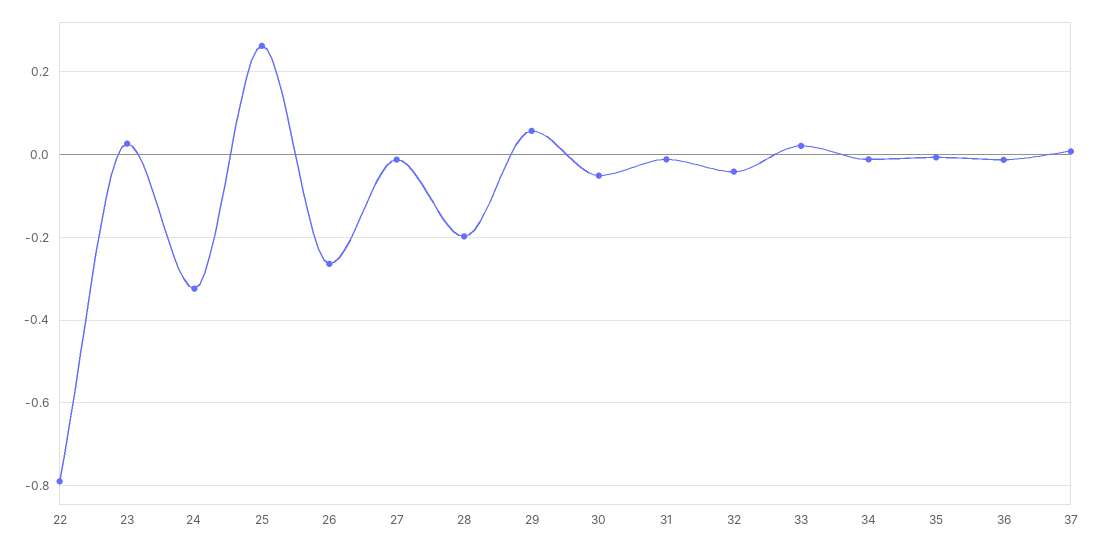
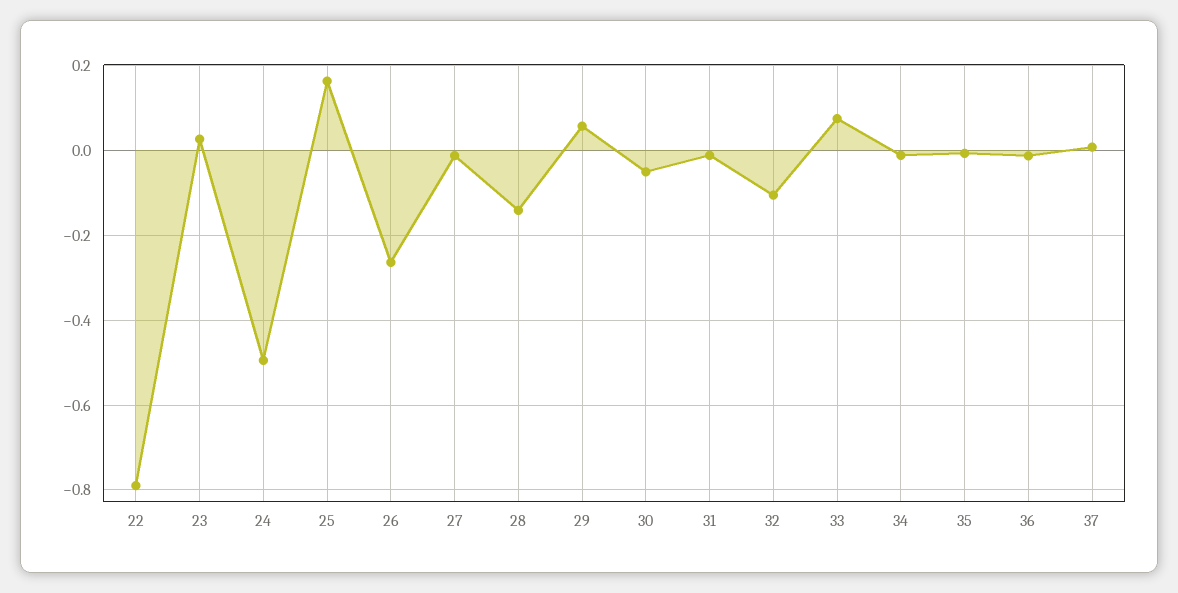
  {
    "22": -0.8,
    "23": 0.02,
-   "24": -0.32,
+   "24": -0.5,
-   "25": 0.26,
+   "25": 0.16,
    "26": -0.26,
    "27": -0.02,
-   "28": -0.2,
+   "28": -0.14,
    "29": 0.06,
    "30": -0.06,
    "31": -0.02,
-   "32": -0.04,
+   "32": -0.1,
-   "33": 0.02,
+   "33": 0.08,
    "34": -0.02,
    "35": 0,
    "36": -0.02,
    "37": 0
  }

